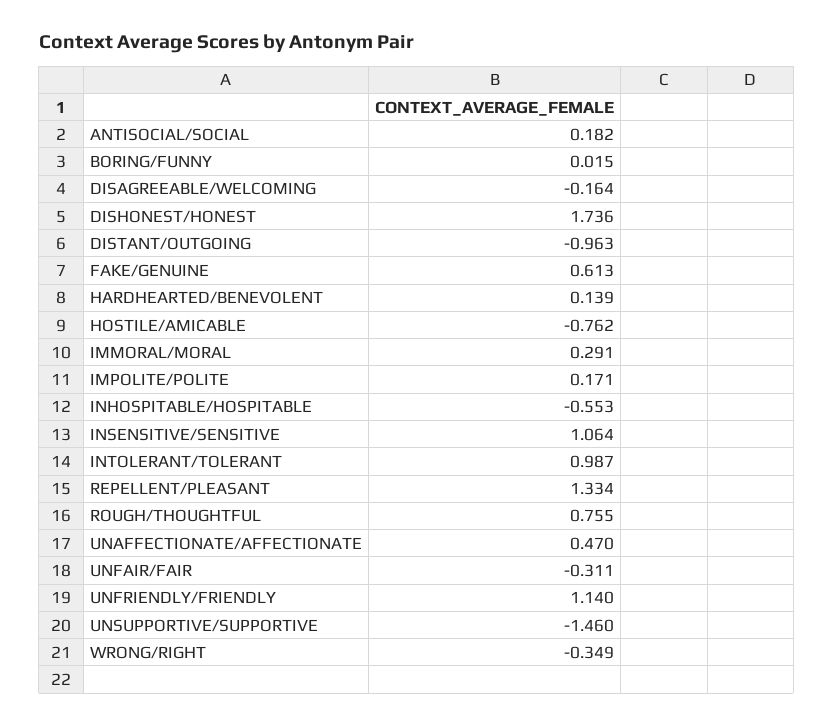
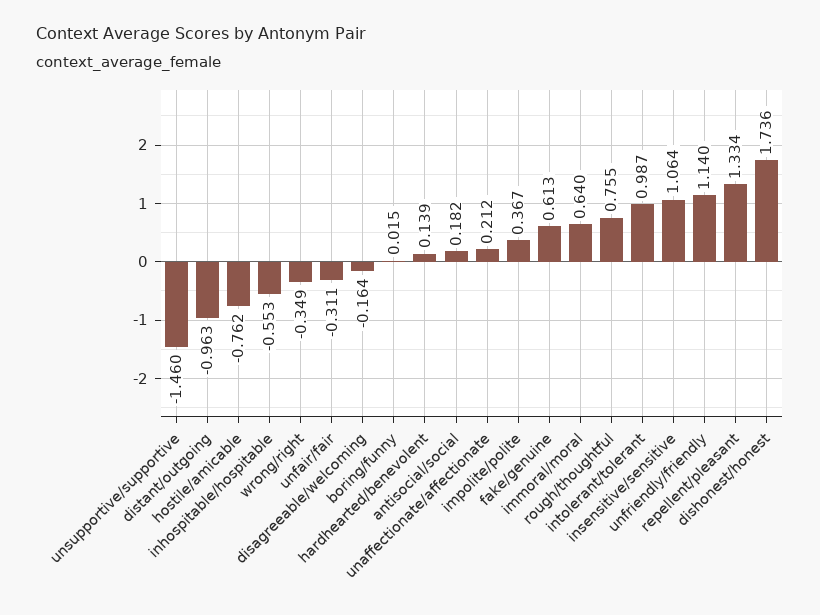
  {
    "ANTISOCIAL/SOCIAL": 0.182,
    "BORING/FUNNY": 0.015,
    "DISAGREEABLE/WELCOMING": -0.164,
    "DISHONEST/HONEST": 1.736,
    "DISTANT/OUTGOING": -0.963,
    "FAKE/GENUINE": 0.613,
    "HARDHEARTED/BENEVOLENT": 0.139,
    "HOSTILE/AMICABLE": -0.762,
-   "IMMORAL/MORAL": 0.291,
+   "IMMORAL/MORAL": 0.64,
-   "IMPOLITE/POLITE": 0.171,
+   "IMPOLITE/POLITE": 0.367,
    "INHOSPITABLE/HOSPITABLE": -0.553,
    "INSENSITIVE/SENSITIVE": 1.064,
    "INTOLERANT/TOLERANT": 0.987,
    "REPELLENT/PLEASANT": 1.334,
    "ROUGH/THOUGHTFUL": 0.755,
-   "UNAFFECTIONATE/AFFECTIONATE": 0.47,
+   "UNAFFECTIONATE/AFFECTIONATE": 0.212,
    "UNFAIR/FAIR": -0.311,
    "UNFRIENDLY/FRIENDLY": 1.14,
    "UNSUPPORTIVE/SUPPORTIVE": -1.46,
    "WRONG/RIGHT": -0.349
  }

